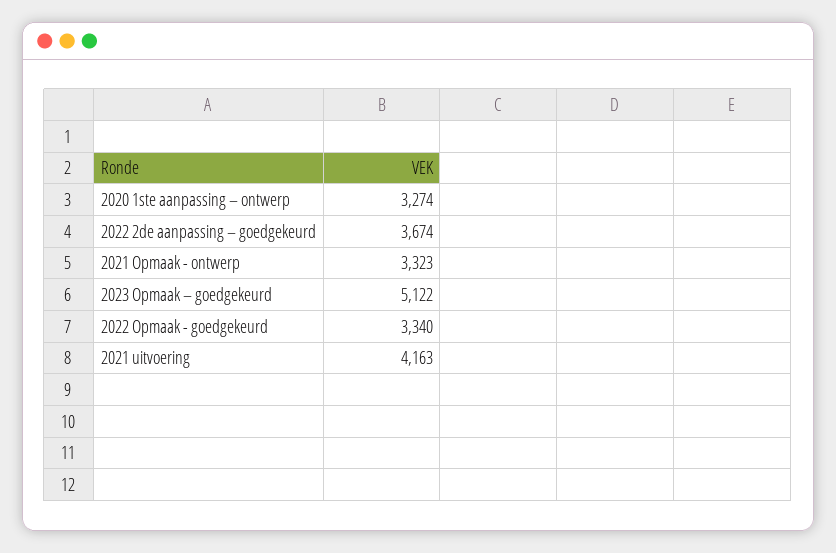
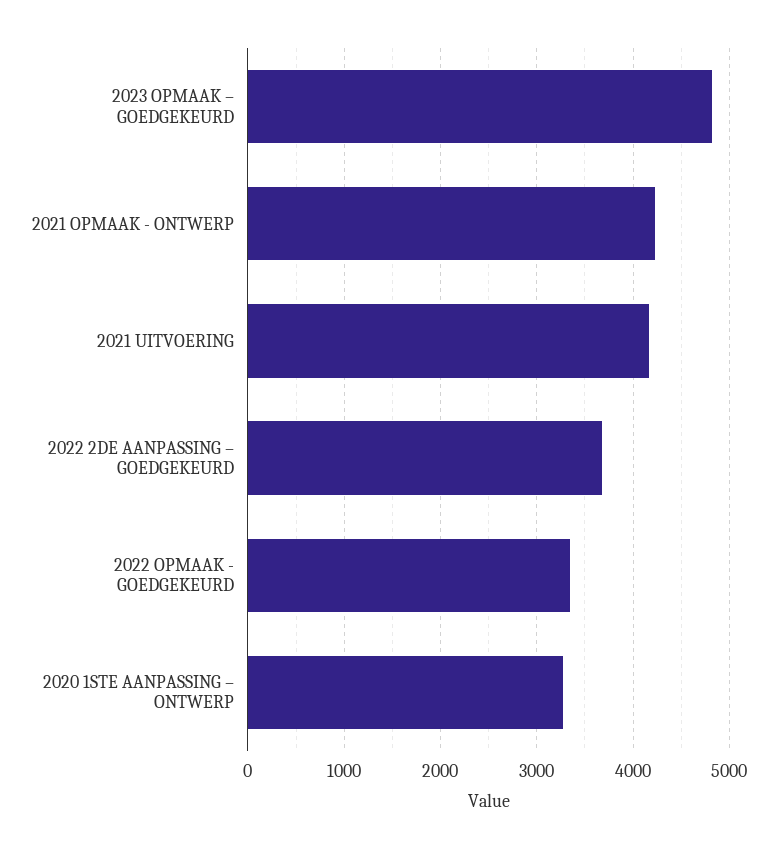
  {
    "2020 1ste aanpassing – ontwerp": 3274,
    "2022 2de aanpassing – goedgekeurd": 3674,
-   "2021 Opmaak - ontwerp": 3323,
+   "2021 Opmaak - ontwerp": 4200,
-   "2023 Opmaak – goedgekeurd": 5122,
+   "2023 Opmaak – goedgekeurd": 4800,
    "2022 Opmaak - goedgekeurd": 3340,
    "2021 uitvoering": 4163
  }

